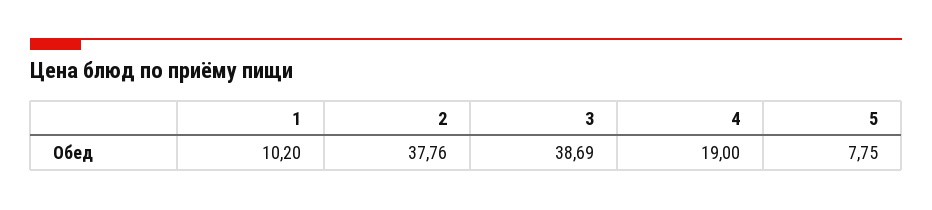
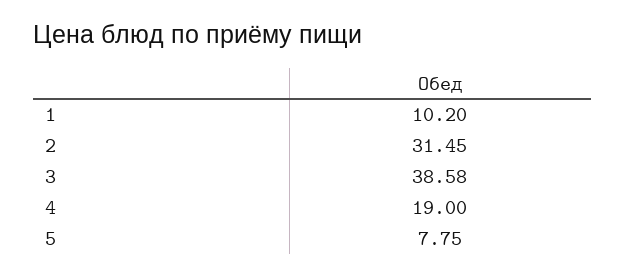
  {
    "1": 10.2,
-   "2": 37.76,
+   "2": 31.45,
-   "3": 38.69,
+   "3": 38.58,
    "4": 19,
    "5": 7.75
  }

